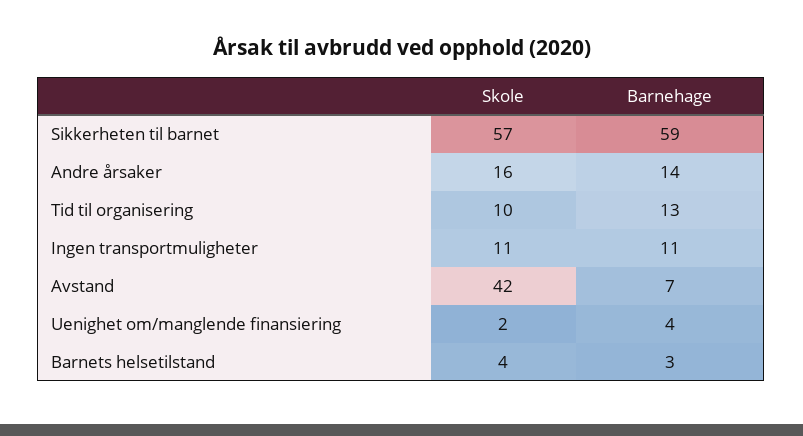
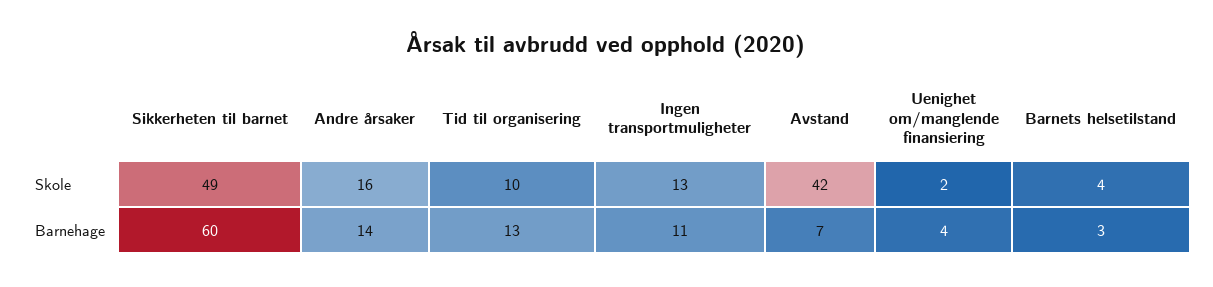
  {
    "Skole": {
-     "Sikkerheten til barnet": 57,
+     "Sikkerheten til barnet": 49,
      "Andre årsaker": 16,
      "Tid til organisering": 10,
-     "Ingen transportmuligheter": 11,
+     "Ingen transportmuligheter": 13,
      "Avstand": 42,
      "Uenighet om/manglende finansiering": 2,
      "Barnets helsetilstand": 4
    },
    "Barnehage": {
-     "Sikkerheten til barnet": 59,
+     "Sikkerheten til barnet": 60,
      "Andre årsaker": 14,
      "Tid til organisering": 13,
      "Ingen transportmuligheter": 11,
      "Avstand": 7,
      "Uenighet om/manglende finansiering": 4,
      "Barnets helsetilstand": 3
    }
  }

